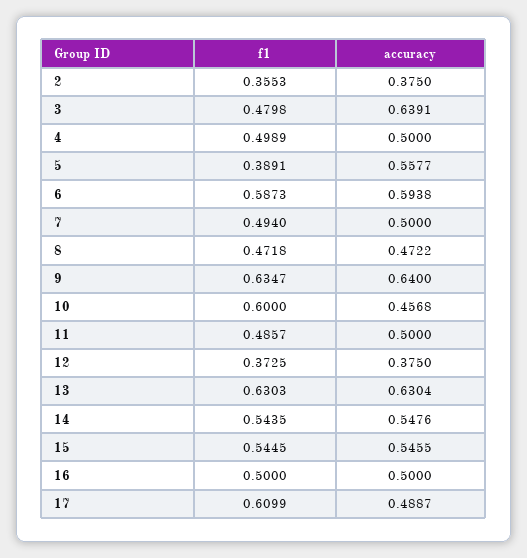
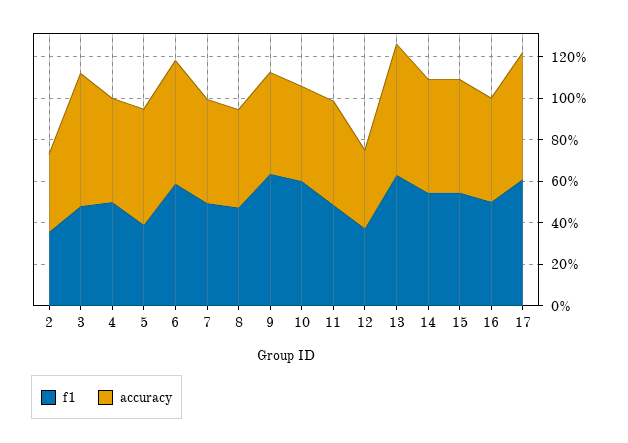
  {
    "f1": {
      "2": 0.3553,
      "3": 0.4798,
      "4": 0.4989,
      "5": 0.3891,
      "6": 0.5873,
      "7": 0.494,
      "8": 0.4718,
      "9": 0.6347,
      "10": 0.6,
      "11": 0.4857,
      "12": 0.3725,
      "13": 0.6303,
      "14": 0.5435,
      "15": 0.5445,
      "16": 0.5,
      "17": 0.6099
    },
    "accuracy": {
      "2": 0.375,
      "3": 0.6391,
      "4": 0.5,
      "5": 0.5577,
      "6": 0.5938,
      "7": 0.5,
      "8": 0.4722,
-     "9": 0.64,
+     "9": 0.5,
      "10": 0.4568,
      "11": 0.5,
      "12": 0.375,
      "13": 0.6304,
      "14": 0.5476,
      "15": 0.5455,
      "16": 0.5,
-     "17": 0.4887
+     "17": 0.6
    }
  }

